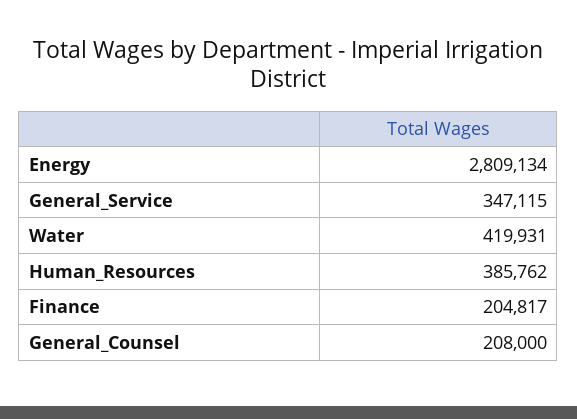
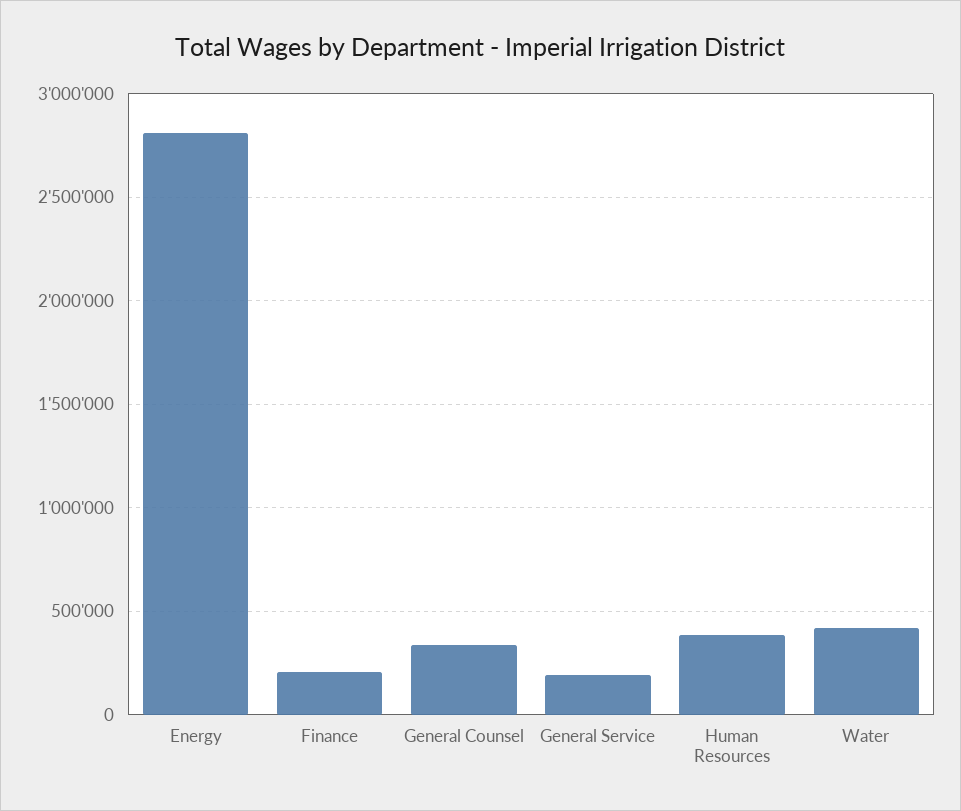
  {
    "Energy": 2809134,
-   "General_Service": 347115,
+   "General_Service": 200000,
    "Water": 419931,
    "Human_Resources": 385762,
    "Finance": 204817,
-   "General_Counsel": 208000
+   "General_Counsel": 350000
  }

